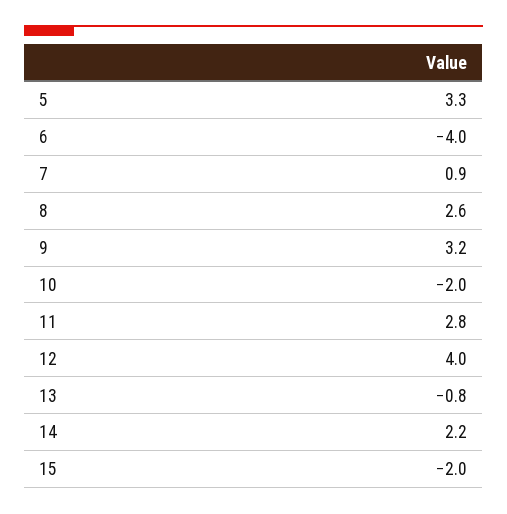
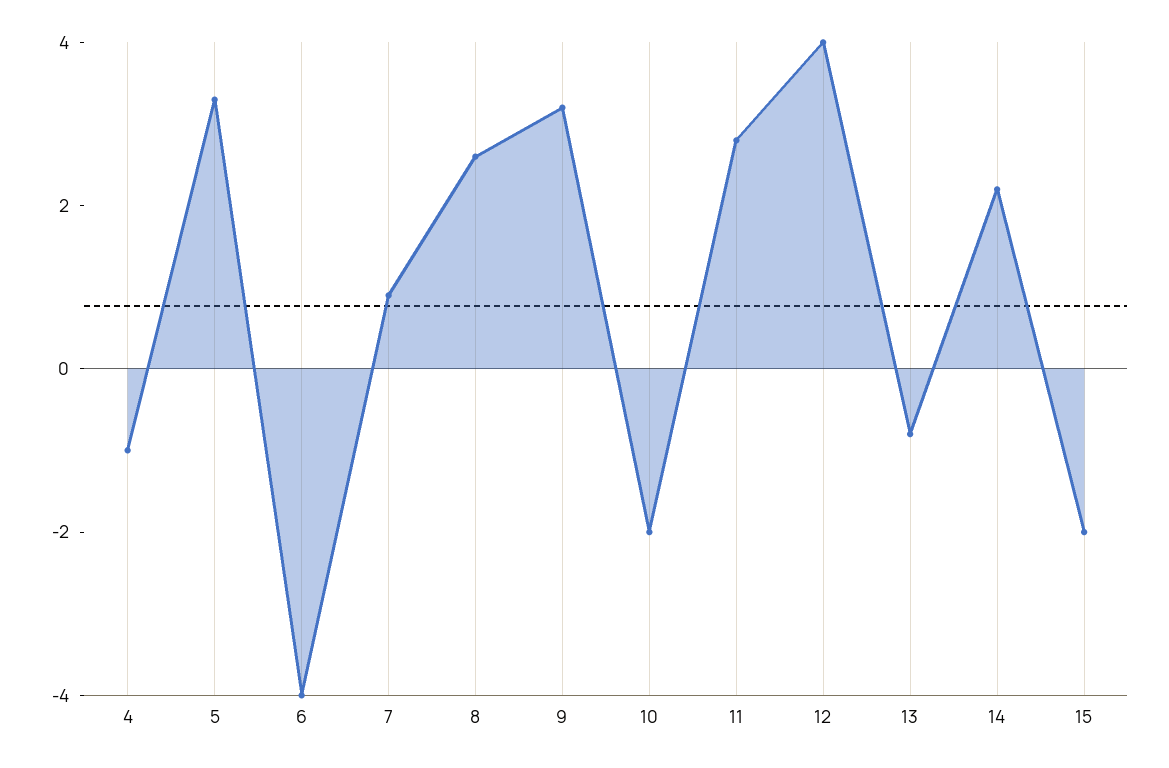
  {
    "5": 3.3,
    "6": -4,
    "7": 0.9,
    "8": 2.6,
    "9": 3.2,
    "10": -2,
    "11": 2.8,
    "12": 4,
    "13": -0.8,
    "14": 2.2,
-   "15": -2
+   "15": -2,
+   "4": -1
  }

